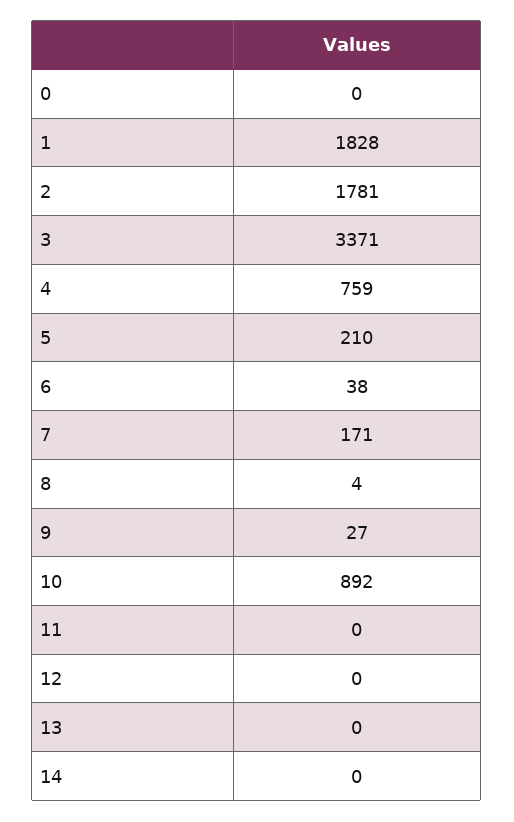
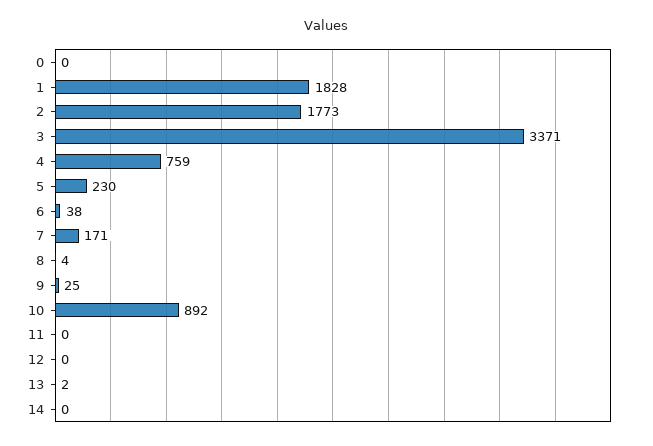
  {
    "0": 0,
    "1": 1828,
-   "2": 1781,
+   "2": 1773,
    "3": 3371,
    "4": 759,
-   "5": 210,
+   "5": 230,
    "6": 38,
    "7": 171,
    "8": 4,
-   "9": 27,
+   "9": 25,
    "10": 892,
    "11": 0,
    "12": 0,
-   "13": 0,
+   "13": 2,
    "14": 0
  }

